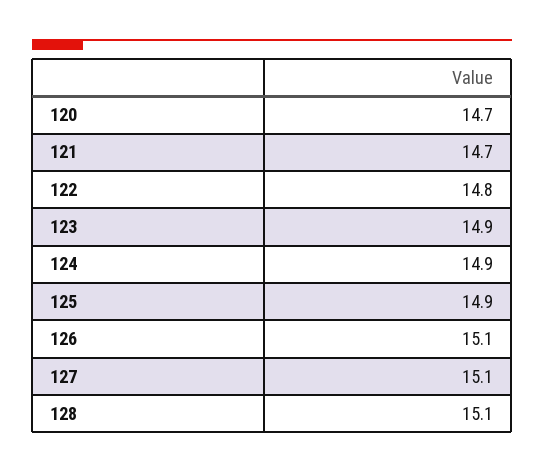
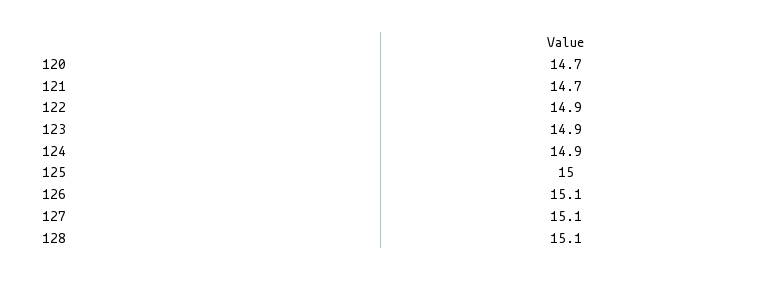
  {
    "120": 14.7,
    "121": 14.7,
-   "122": 14.8,
+   "122": 14.9,
    "123": 14.9,
    "124": 14.9,
-   "125": 14.9,
+   "125": 15,
    "126": 15.1,
    "127": 15.1,
    "128": 15.1
  }

